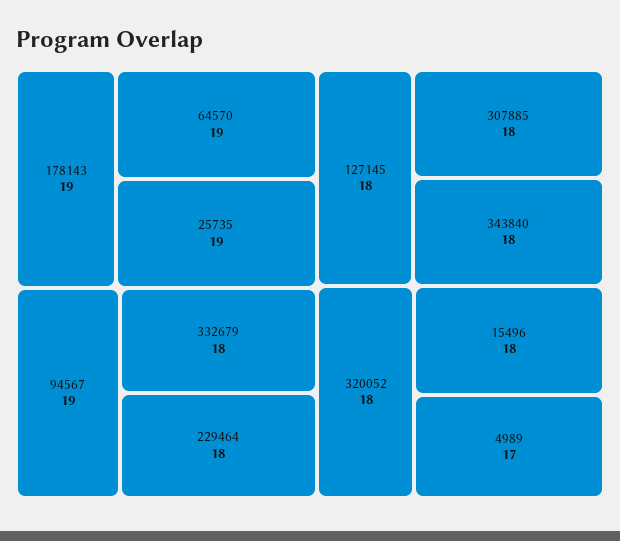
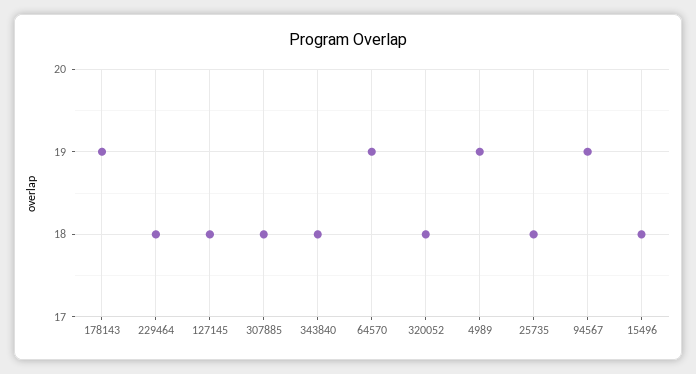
  {
    "178143": 19,
    "64570": 19,
-   "25735": 19,
+   "25735": 18,
    "94567": 19,
-   "332679": 18,
    "229464": 18,
    "127145": 18,
    "307885": 18,
    "343840": 18,
    "320052": 18,
    "15496": 18,
-   "4989": 17
+   "4989": 19
  }

